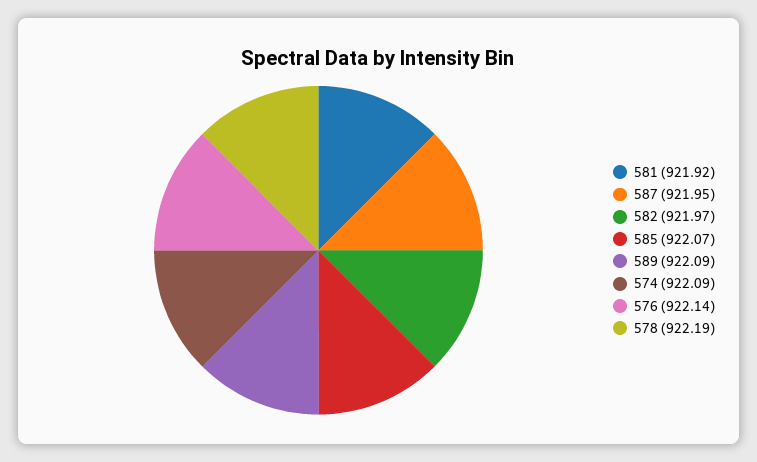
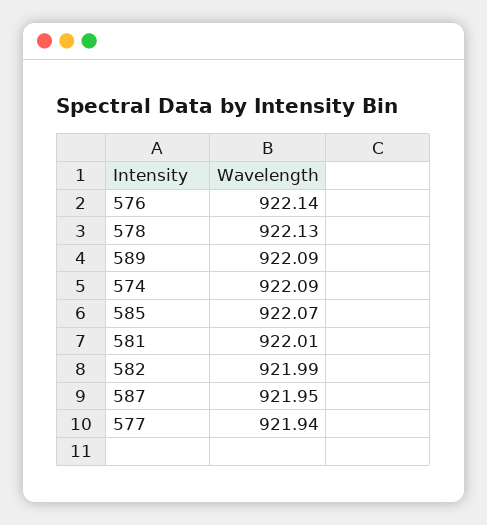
  {
-   "581": 921.92,
+   "581": 922.01,
    "587": 921.95,
-   "582": 921.97,
+   "582": 921.99,
    "585": 922.07,
    "589": 922.09,
    "574": 922.09,
    "576": 922.14,
-   "578": 922.19
+   "578": 922.13,
+   "577": 921.94
  }

